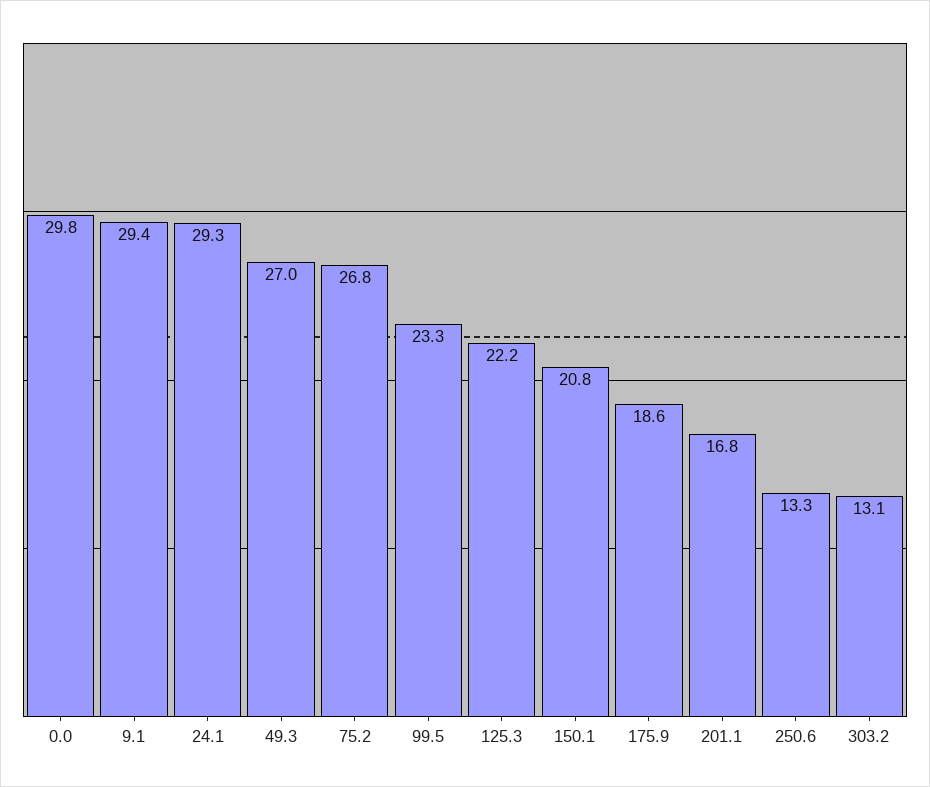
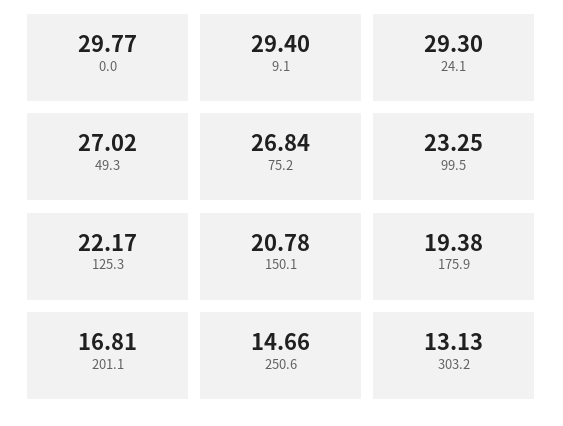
  {
    "0.0": 29.77,
    "9.1": 29.4,
    "24.1": 29.3,
    "49.3": 27.02,
    "75.2": 26.84,
    "99.5": 23.25,
    "125.3": 22.17,
    "150.1": 20.78,
-   "175.9": 18.6,
+   "175.9": 19.38,
    "201.1": 16.81,
-   "250.6": 13.3,
+   "250.6": 14.66,
    "303.2": 13.13
  }

